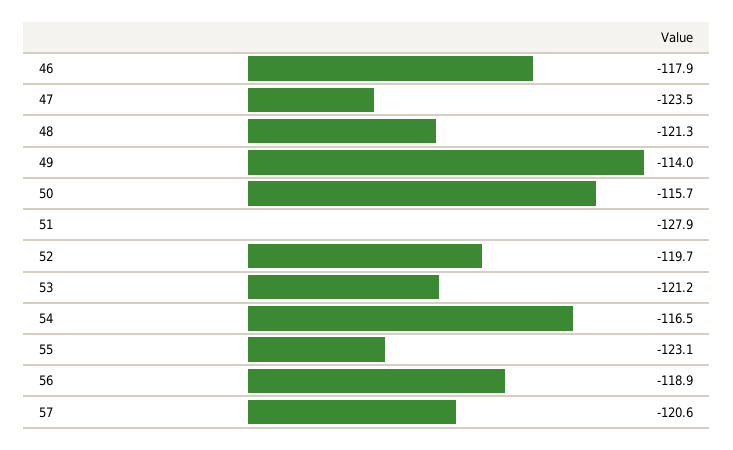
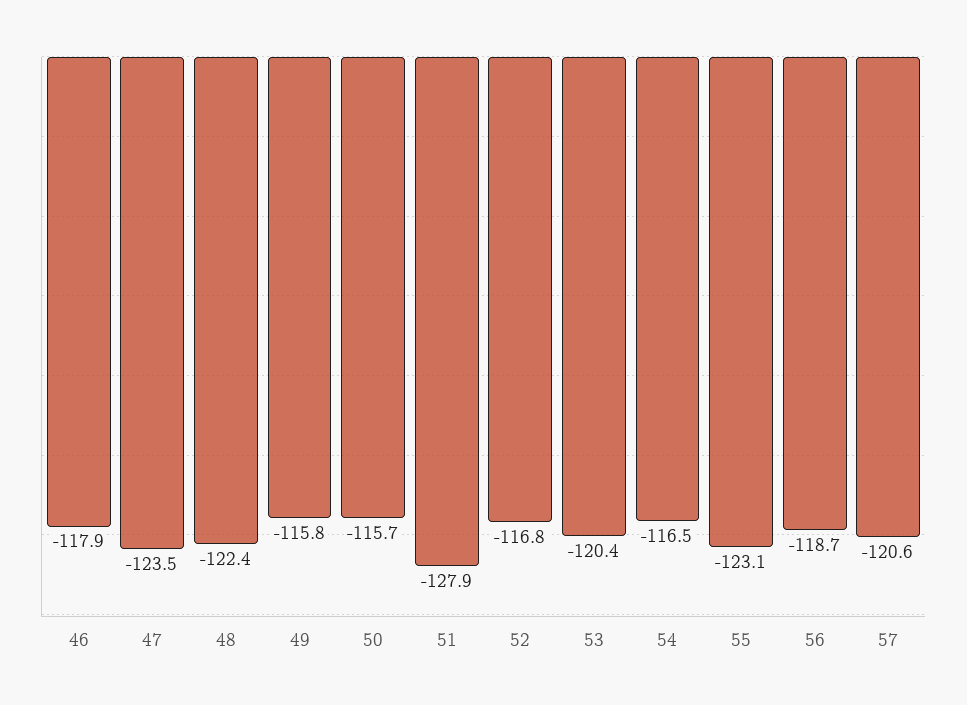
  {
    "46": -117.9,
    "47": -123.5,
-   "48": -121.3,
+   "48": -122.4,
-   "49": -114,
+   "49": -115.8,
    "50": -115.7,
    "51": -127.9,
-   "52": -119.7,
+   "52": -116.8,
-   "53": -121.2,
+   "53": -120.4,
    "54": -116.5,
    "55": -123.1,
-   "56": -118.9,
+   "56": -118.7,
    "57": -120.6
  }

